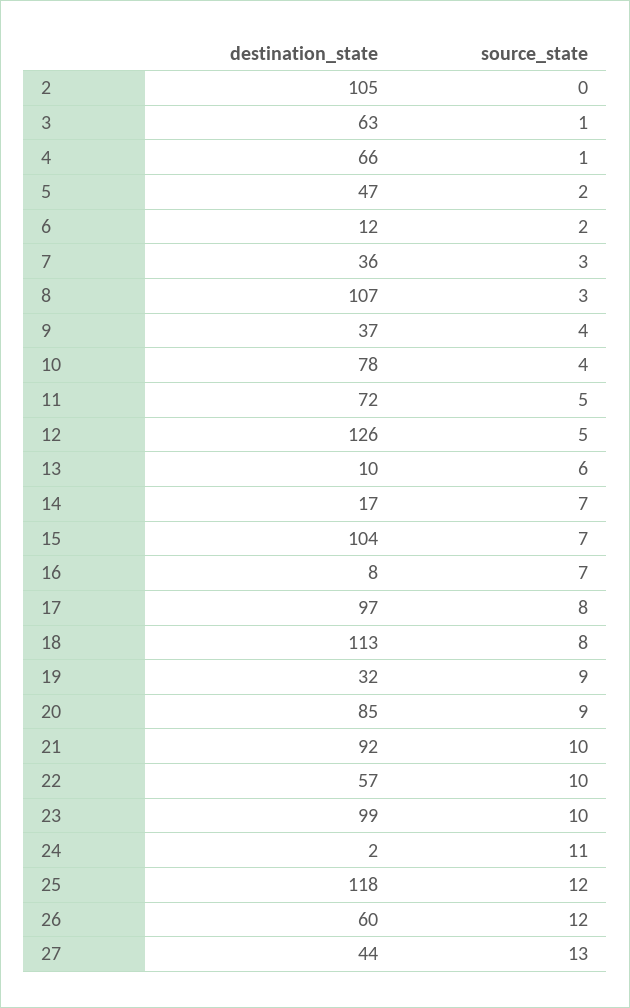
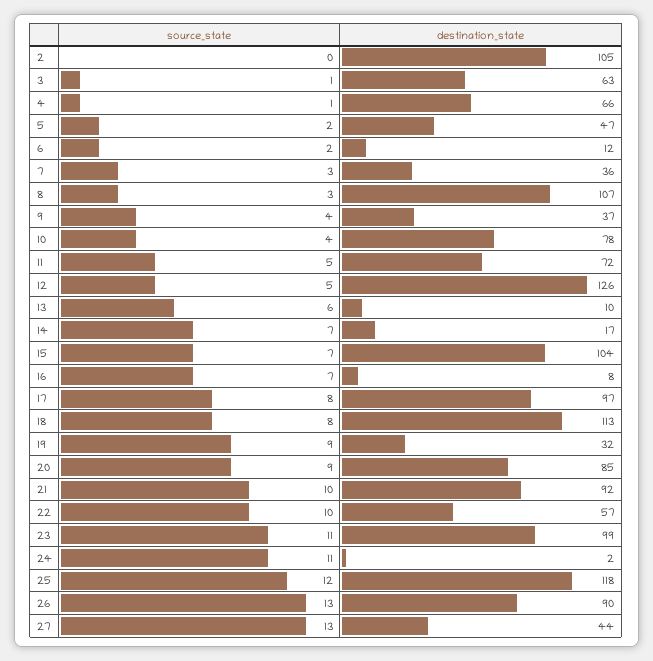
  {
    "destination_state": {
      "2": 105,
      "3": 63,
      "4": 66,
      "5": 47,
      "6": 12,
      "7": 36,
      "8": 107,
      "9": 37,
      "10": 78,
      "11": 72,
      "12": 126,
      "13": 10,
      "14": 17,
      "15": 104,
      "16": 8,
      "17": 97,
      "18": 113,
      "19": 32,
      "20": 85,
      "21": 92,
      "22": 57,
      "23": 99,
      "24": 2,
      "25": 118,
-     "26": 60,
+     "26": 90,
      "27": 44
    },
    "source_state": {
      "2": 0,
      "3": 1,
      "4": 1,
      "5": 2,
      "6": 2,
      "7": 3,
      "8": 3,
      "9": 4,
      "10": 4,
      "11": 5,
      "12": 5,
      "13": 6,
      "14": 7,
      "15": 7,
      "16": 7,
      "17": 8,
      "18": 8,
      "19": 9,
      "20": 9,
      "21": 10,
      "22": 10,
-     "23": 10,
+     "23": 11,
      "24": 11,
      "25": 12,
-     "26": 12,
+     "26": 13,
      "27": 13
    }
  }

